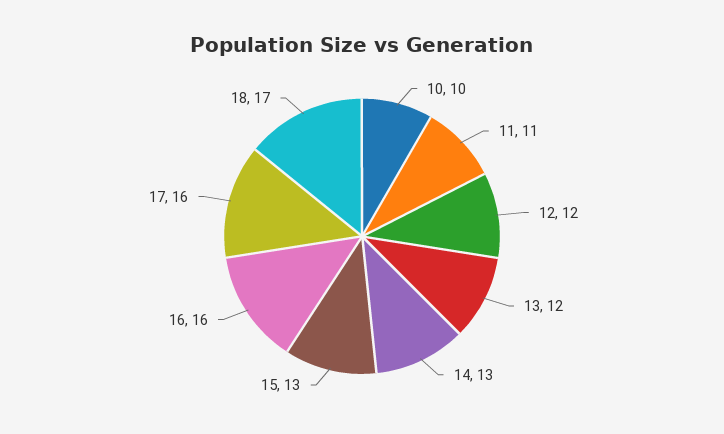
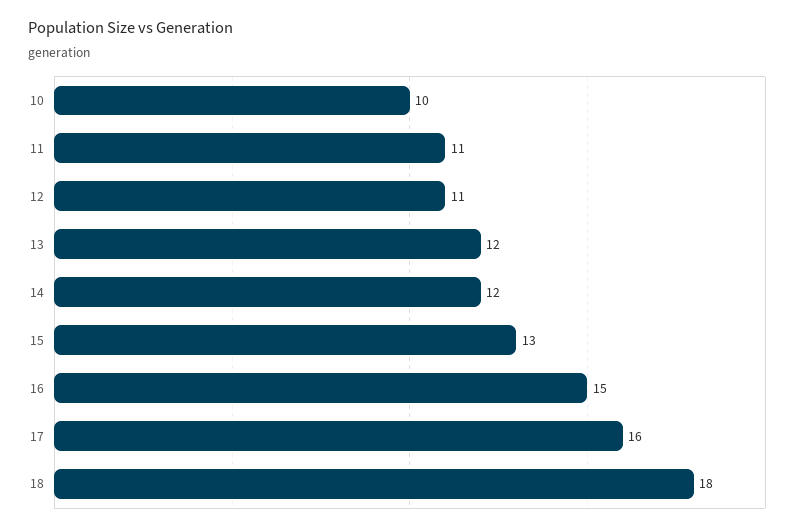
  {
    "10": 10,
    "11": 11,
-   "12": 12,
+   "12": 11,
    "13": 12,
-   "14": 13,
+   "14": 12,
    "15": 13,
-   "16": 16,
+   "16": 15,
    "17": 16,
-   "18": 17
+   "18": 18
  }

